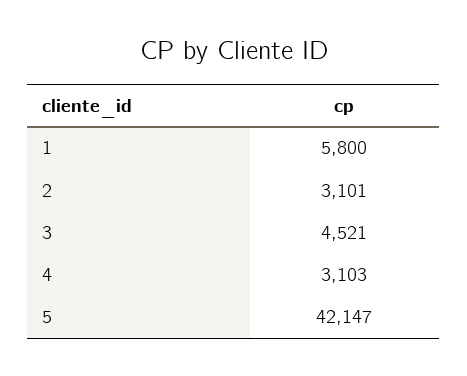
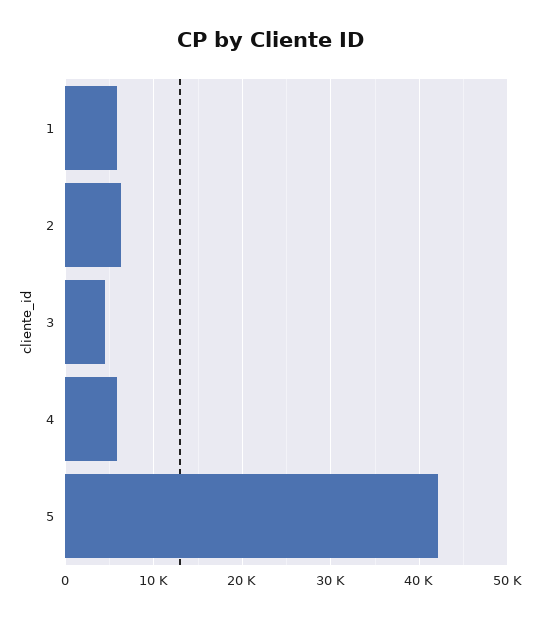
  {
    "1": 5800,
-   "2": 3101,
+   "2": 6000,
    "3": 4521,
-   "4": 3103,
+   "4": 6000,
    "5": 42147
  }

